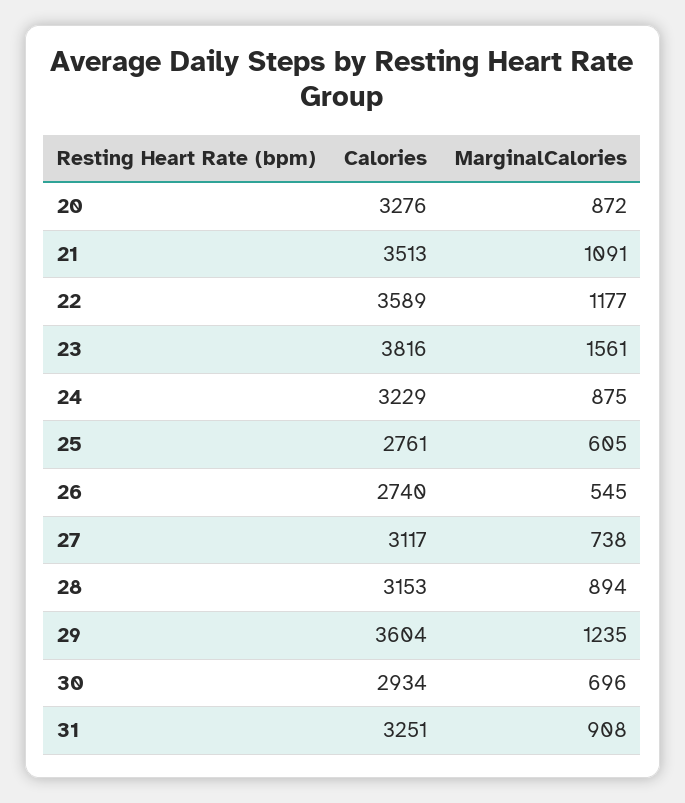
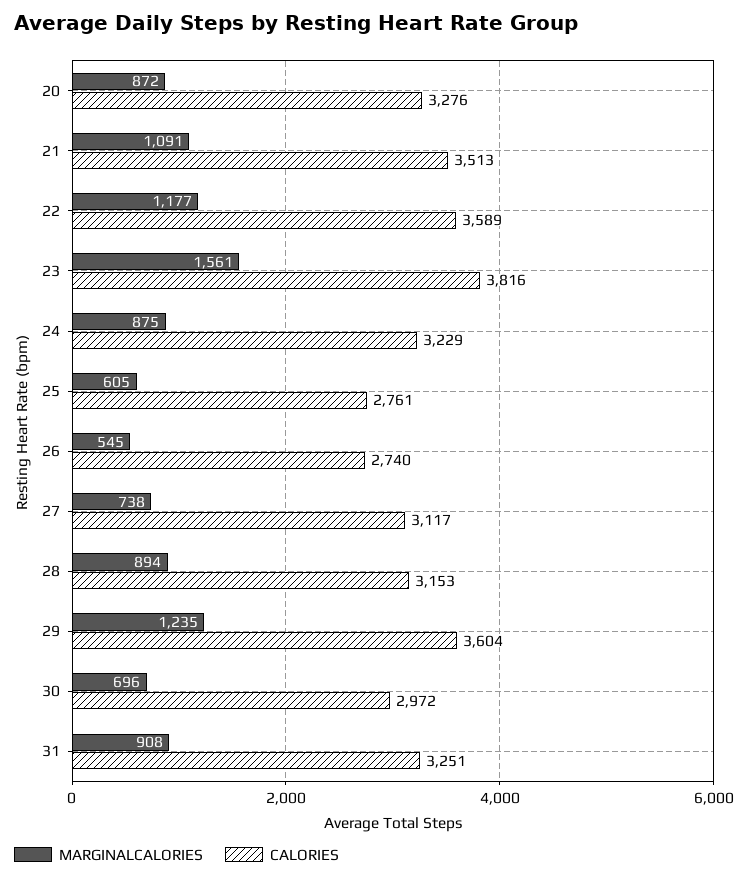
  {
    "Calories": {
      "20": 3276,
      "21": 3513,
      "22": 3589,
      "23": 3816,
      "24": 3229,
      "25": 2761,
      "26": 2740,
      "27": 3117,
      "28": 3153,
      "29": 3604,
-     "30": 2934,
+     "30": 2972,
      "31": 3251
    },
    "MarginalCalories": {
      "20": 872,
      "21": 1091,
      "22": 1177,
      "23": 1561,
      "24": 875,
      "25": 605,
      "26": 545,
      "27": 738,
      "28": 894,
      "29": 1235,
      "30": 696,
      "31": 908
    }
  }

